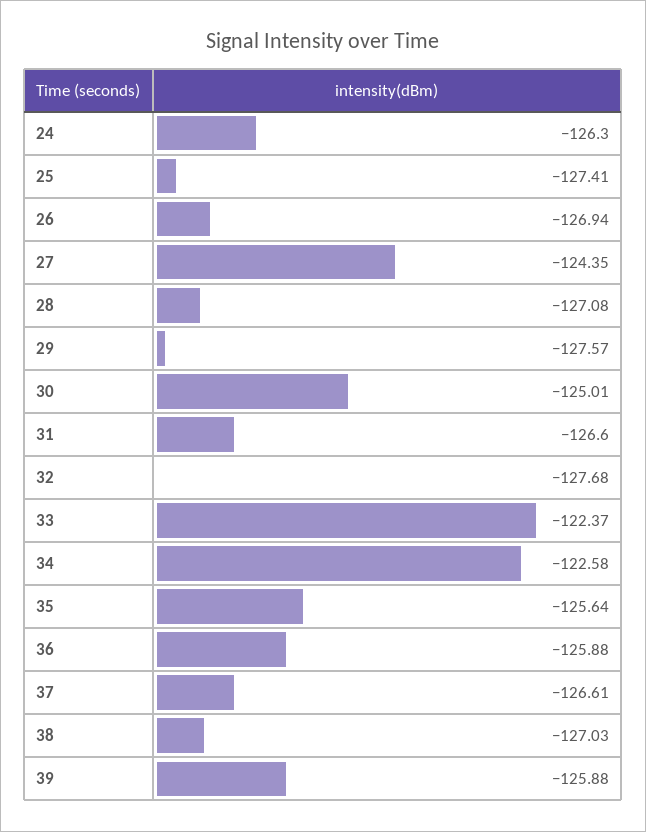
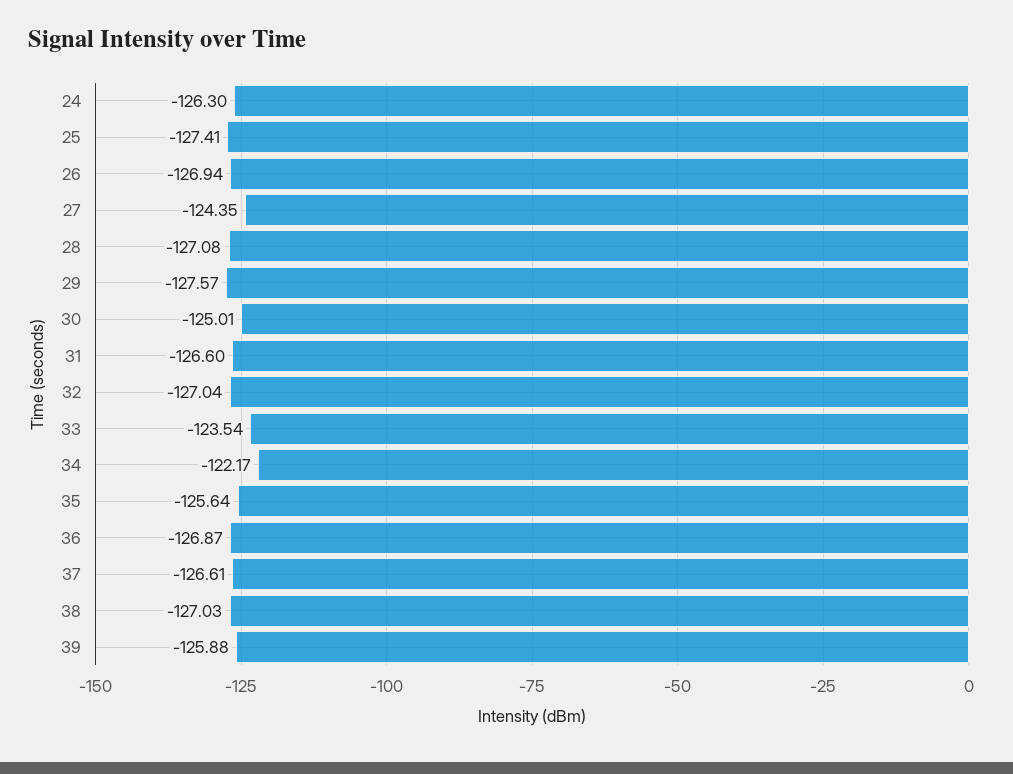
  {
    "24": -126.3,
    "25": -127.41,
    "26": -126.94,
    "27": -124.35,
    "28": -127.08,
    "29": -127.57,
    "30": -125.01,
    "31": -126.6,
-   "32": -127.68,
+   "32": -127.04,
-   "33": -122.37,
+   "33": -123.54,
-   "34": -122.58,
+   "34": -122.17,
    "35": -125.64,
-   "36": -125.88,
+   "36": -126.87,
    "37": -126.61,
    "38": -127.03,
    "39": -125.88
  }

